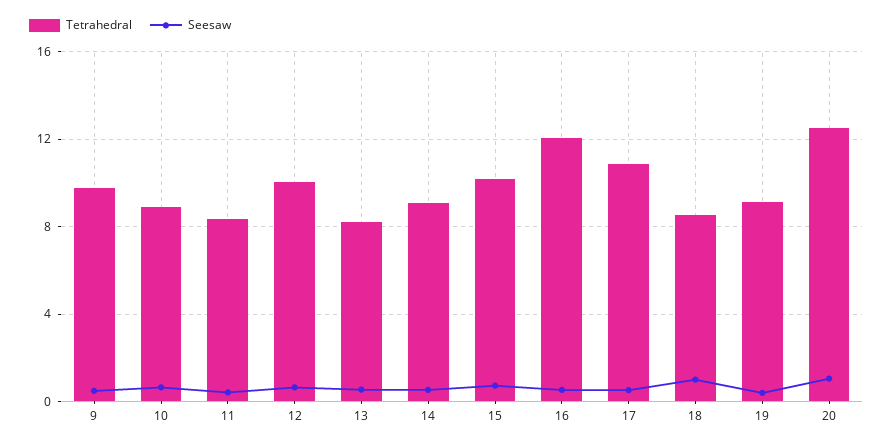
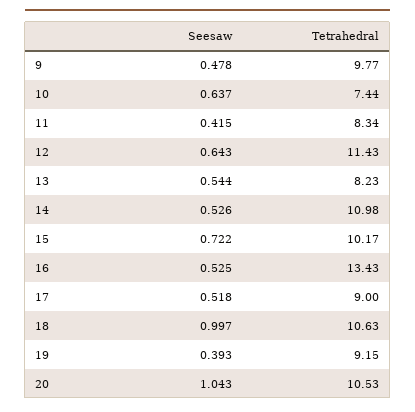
  {
    "Tetrahedral": {
      "9": 9.77,
-     "10": 9,
+     "10": 7.44,
      "11": 8.34,
-     "12": 10,
+     "12": 11.43,
      "13": 8.23,
-     "14": 9,
+     "14": 10.98,
      "15": 10.17,
-     "16": 12,
+     "16": 13.43,
-     "17": 11,
+     "17": 9,
-     "18": 8.5,
+     "18": 10.63,
      "19": 9.15,
-     "20": 12.5
+     "20": 10.53
    },
    "Seesaw": {
      "9": 0.478,
      "10": 0.637,
      "11": 0.415,
      "12": 0.643,
      "13": 0.544,
      "14": 0.526,
      "15": 0.722,
      "16": 0.525,
      "17": 0.518,
      "18": 0.997,
      "19": 0.393,
      "20": 1.043
    }
  }

